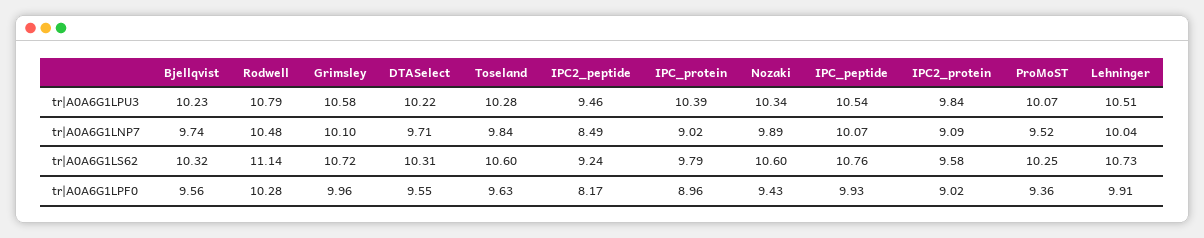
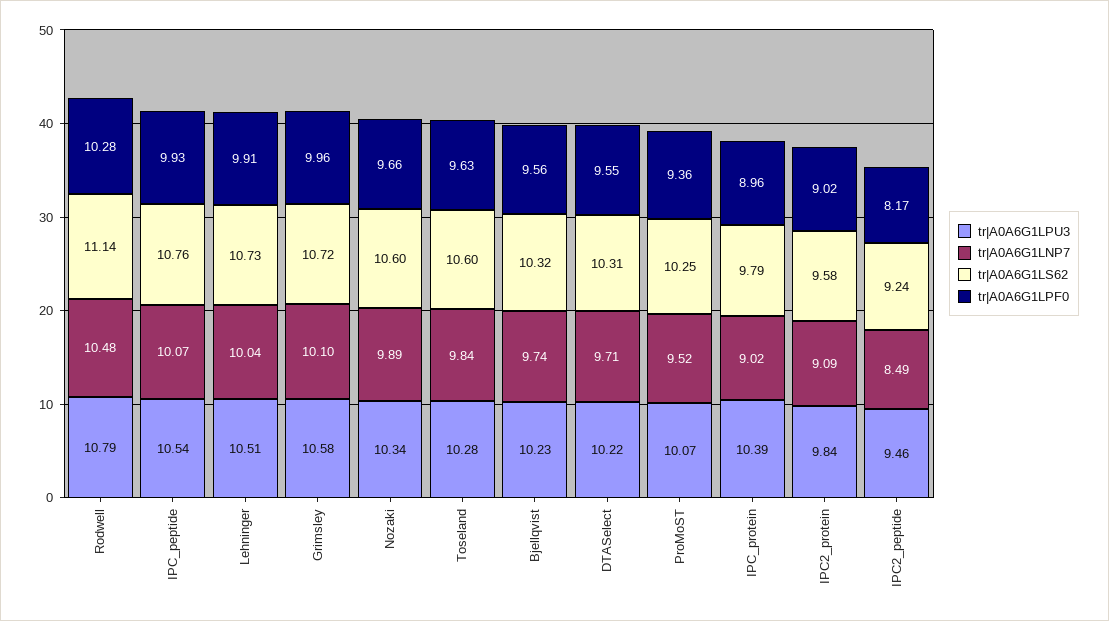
  {
    "tr|A0A6G1LPU3": {
      "Bjellqvist": 10.23,
      "Rodwell": 10.79,
      "Grimsley": 10.58,
      "DTASelect": 10.22,
      "Toseland": 10.28,
      "IPC2_peptide": 9.46,
      "IPC_protein": 10.39,
      "Nozaki": 10.34,
      "IPC_peptide": 10.54,
      "IPC2_protein": 9.84,
      "ProMoST": 10.07,
      "Lehninger": 10.51
    },
    "tr|A0A6G1LNP7": {
      "Bjellqvist": 9.74,
      "Rodwell": 10.48,
      "Grimsley": 10.1,
      "DTASelect": 9.71,
      "Toseland": 9.84,
      "IPC2_peptide": 8.49,
      "IPC_protein": 9.02,
      "Nozaki": 9.89,
      "IPC_peptide": 10.07,
      "IPC2_protein": 9.09,
      "ProMoST": 9.52,
      "Lehninger": 10.04
    },
    "tr|A0A6G1LS62": {
      "Bjellqvist": 10.32,
      "Rodwell": 11.14,
      "Grimsley": 10.72,
      "DTASelect": 10.31,
      "Toseland": 10.6,
      "IPC2_peptide": 9.24,
      "IPC_protein": 9.79,
      "Nozaki": 10.6,
      "IPC_peptide": 10.76,
      "IPC2_protein": 9.58,
      "ProMoST": 10.25,
      "Lehninger": 10.73
    },
    "tr|A0A6G1LPF0": {
      "Bjellqvist": 9.56,
      "Rodwell": 10.28,
      "Grimsley": 9.96,
      "DTASelect": 9.55,
      "Toseland": 9.63,
      "IPC2_peptide": 8.17,
      "IPC_protein": 8.96,
-     "Nozaki": 9.43,
+     "Nozaki": 9.66,
      "IPC_peptide": 9.93,
      "IPC2_protein": 9.02,
      "ProMoST": 9.36,
      "Lehninger": 9.91
    }
  }

